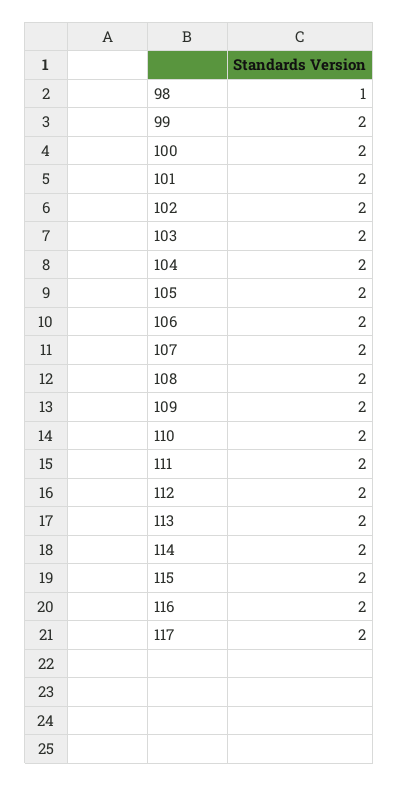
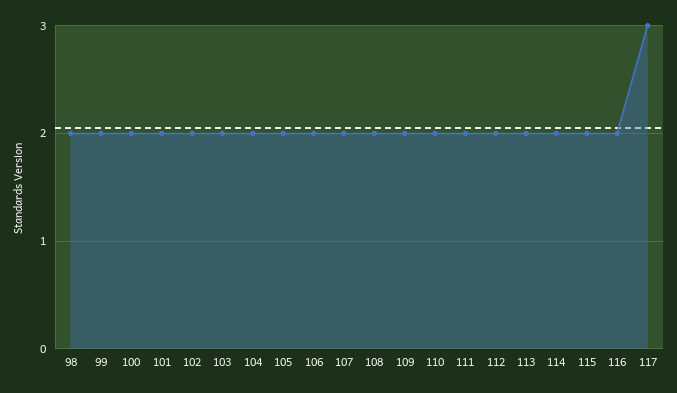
  {
-   "98": 1,
+   "98": 2,
    "99": 2,
    "100": 2,
    "101": 2,
    "102": 2,
    "103": 2,
    "104": 2,
    "105": 2,
    "106": 2,
    "107": 2,
    "108": 2,
    "109": 2,
    "110": 2,
    "111": 2,
    "112": 2,
    "113": 2,
    "114": 2,
    "115": 2,
    "116": 2,
-   "117": 2
+   "117": 3
  }

